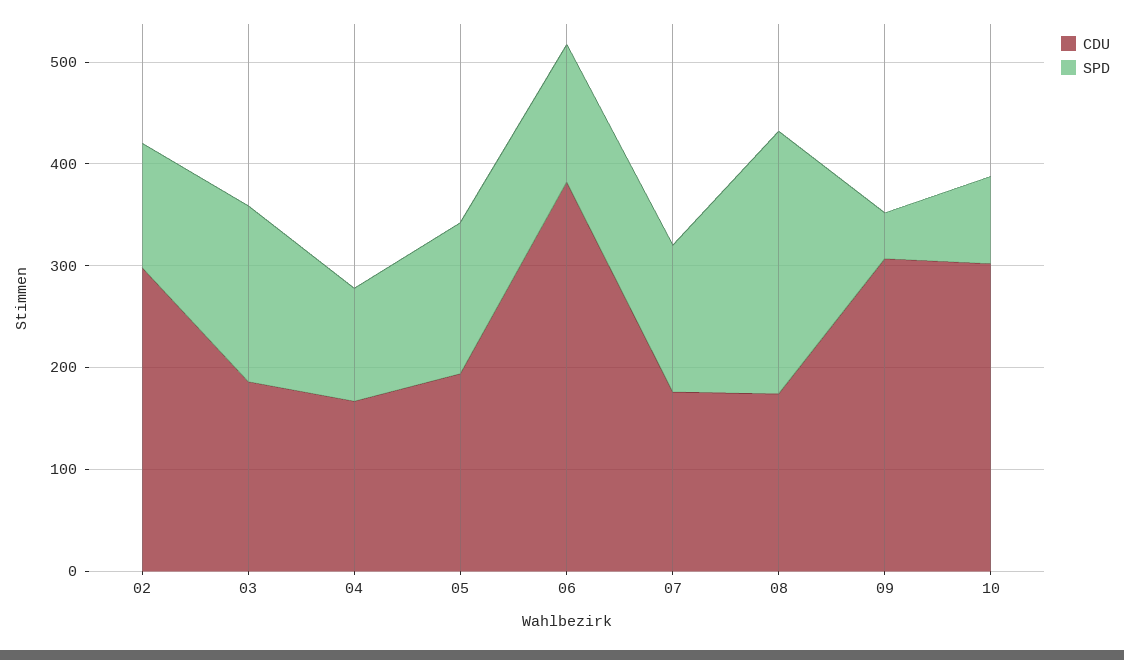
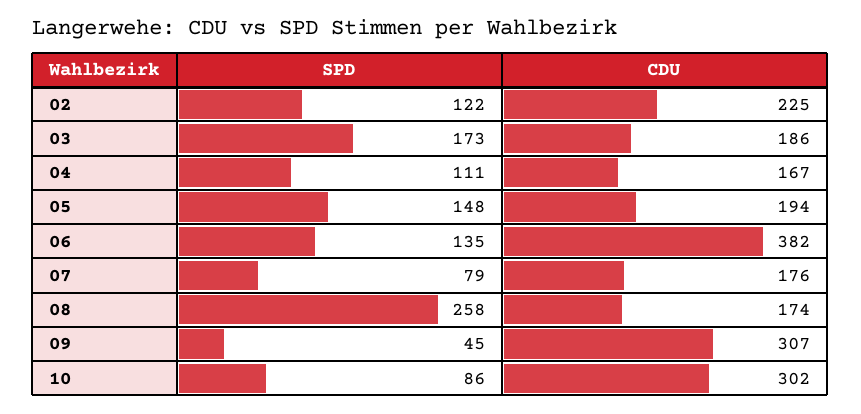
  {
    "CDU": {
-     "02": 300,
+     "02": 225,
      "03": 186,
      "04": 167,
      "05": 194,
      "06": 382,
      "07": 176,
      "08": 174,
      "09": 307,
      "10": 302
    },
    "SPD": {
      "02": 122,
      "03": 173,
      "04": 111,
      "05": 148,
      "06": 135,
-     "07": 140,
+     "07": 79,
      "08": 258,
      "09": 45,
      "10": 86
    }
  }

